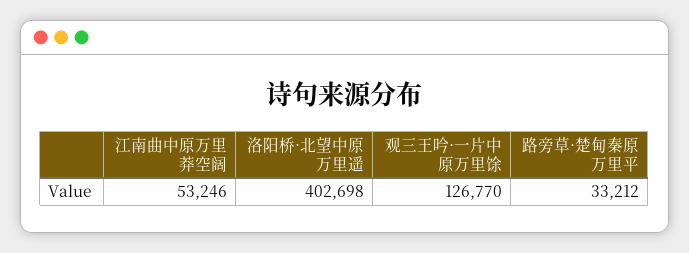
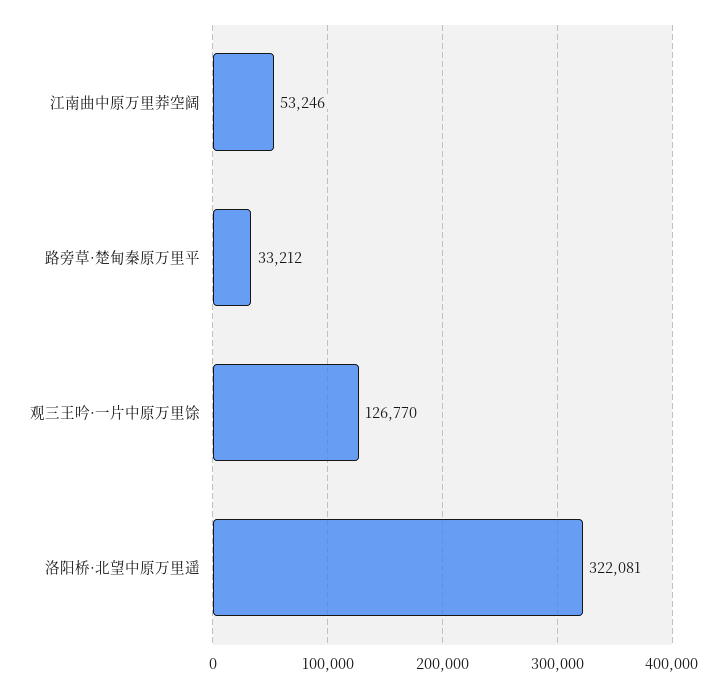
  {
    "江南曲中原万里莽空阔": 53246,
-   "洛阳桥·北望中原万里遥": 402698,
+   "洛阳桥·北望中原万里遥": 322081,
    "观三王吟·一片中原万里馀": 126770,
    "路旁草·楚甸秦原万里平": 33212
  }

